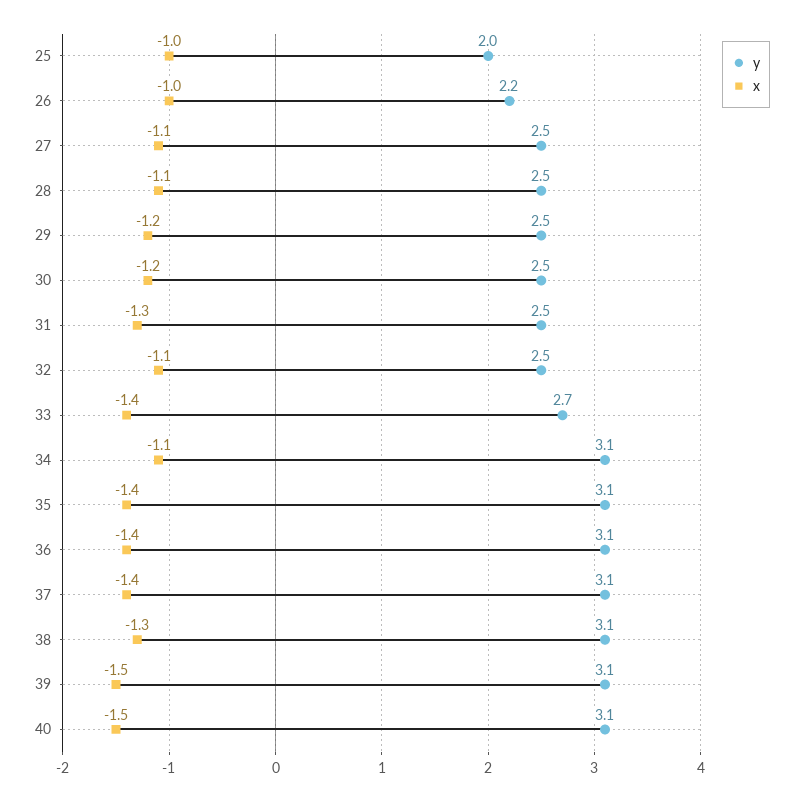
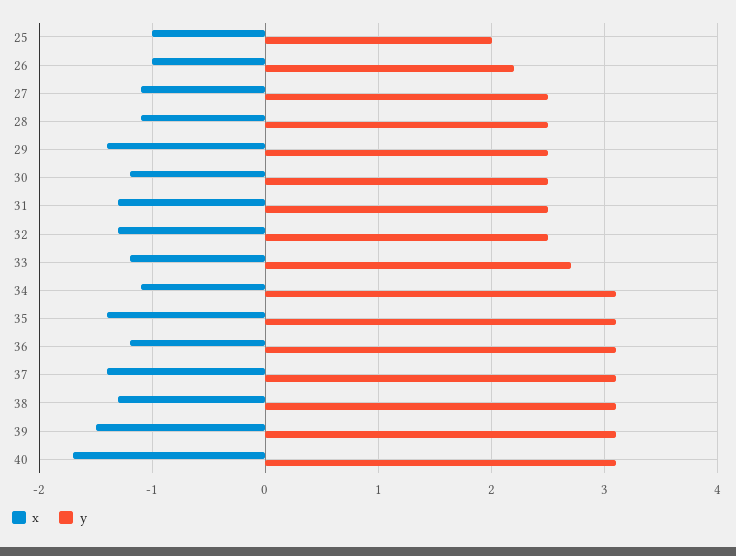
  {
    "y": {
      "25": 2,
      "26": 2.2,
      "27": 2.5,
      "28": 2.5,
      "29": 2.5,
      "30": 2.5,
      "31": 2.5,
      "32": 2.5,
      "33": 2.7,
      "34": 3.1,
      "35": 3.1,
      "36": 3.1,
      "37": 3.1,
      "38": 3.1,
      "39": 3.1,
      "40": 3.1
    },
    "x": {
      "25": -1,
      "26": -1,
      "27": -1.1,
      "28": -1.1,
-     "29": -1.2,
+     "29": -1.4,
      "30": -1.2,
      "31": -1.3,
-     "32": -1.1,
+     "32": -1.3,
-     "33": -1.4,
+     "33": -1.2,
      "34": -1.1,
      "35": -1.4,
-     "36": -1.4,
+     "36": -1.2,
      "37": -1.4,
      "38": -1.3,
      "39": -1.5,
-     "40": -1.5
+     "40": -1.7
    }
  }

